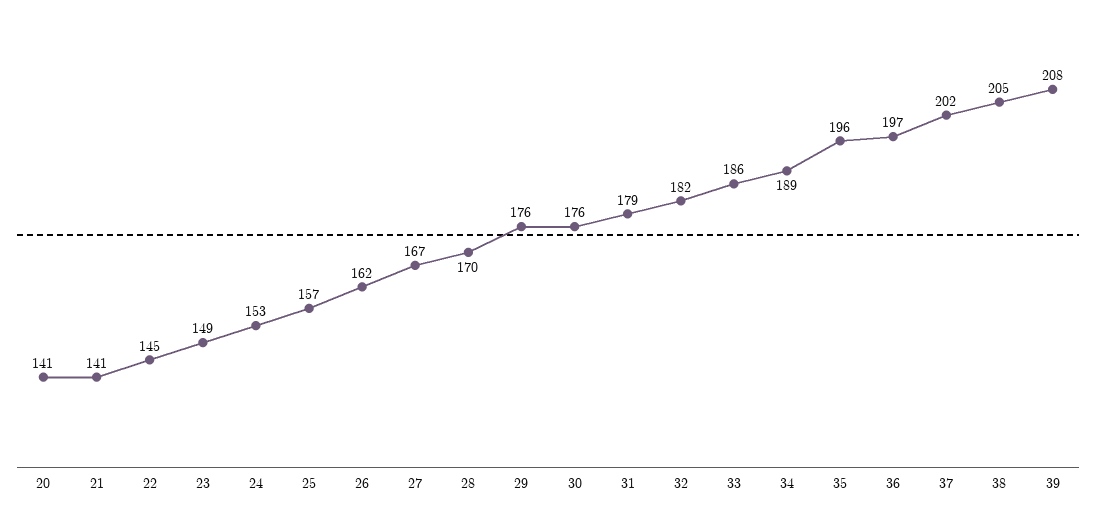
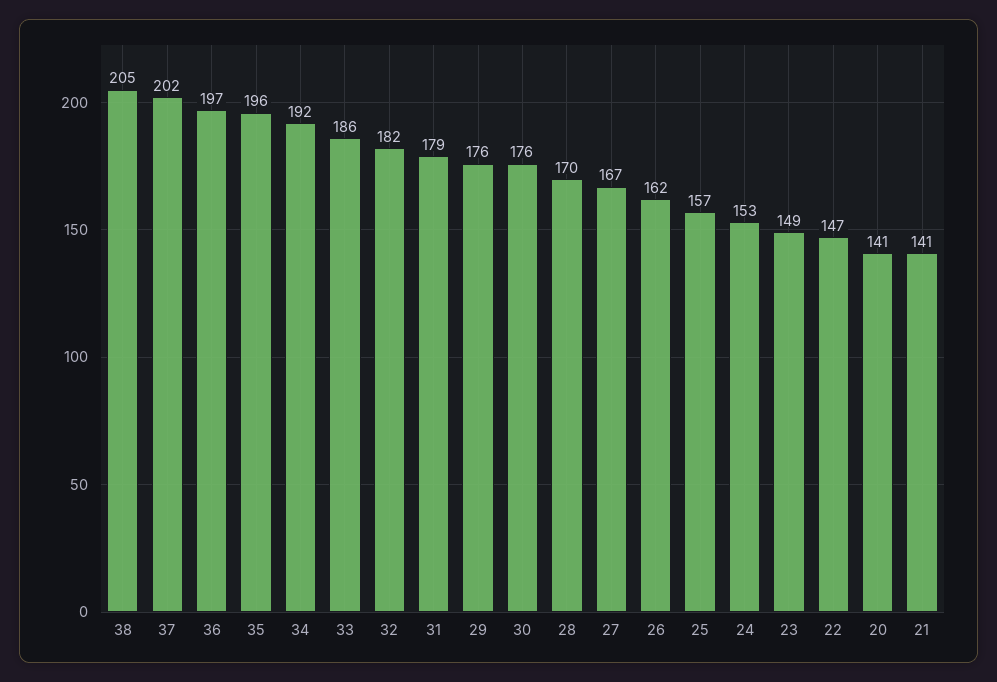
  {
    "20": 141,
    "21": 141,
-   "22": 145,
+   "22": 147,
    "23": 149,
    "24": 153,
    "25": 157,
    "26": 162,
    "27": 167,
    "28": 170,
    "29": 176,
    "30": 176,
    "31": 179,
    "32": 182,
    "33": 186,
-   "34": 189,
+   "34": 192,
    "35": 196,
    "36": 197,
    "37": 202,
-   "38": 205,
+   "38": 205
-   "39": 208
  }

